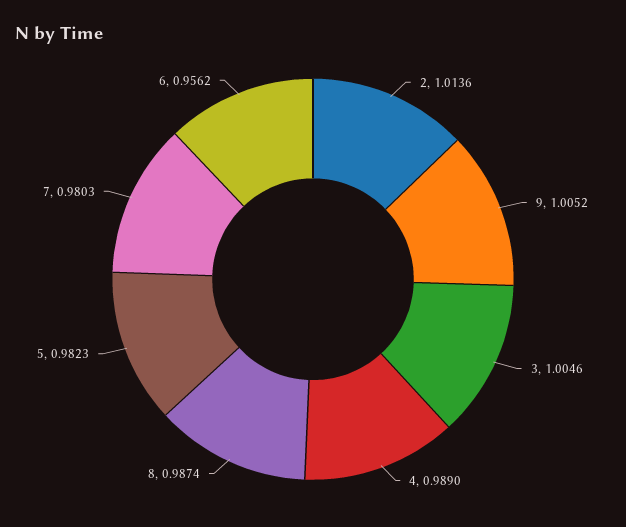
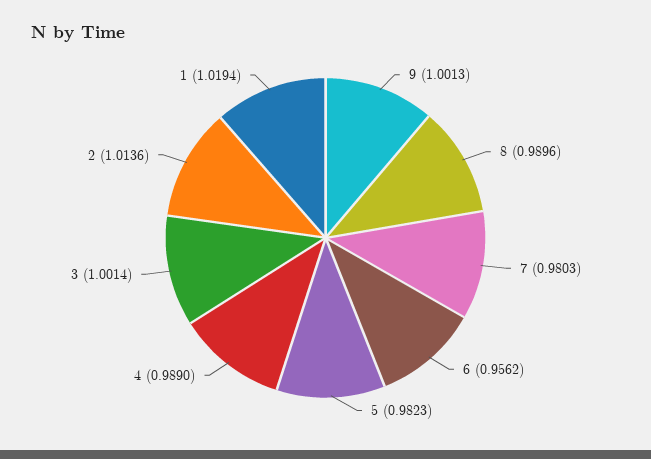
  {
    "2": 1.0136,
-   "9": 1.0052,
+   "9": 1.0013,
-   "3": 1.0046,
+   "3": 1.0014,
    "4": 0.989,
-   "8": 0.9874,
+   "8": 0.9896,
    "5": 0.9823,
    "7": 0.9803,
-   "6": 0.9562
+   "6": 0.9562,
+   "1": 1.0194
  }

